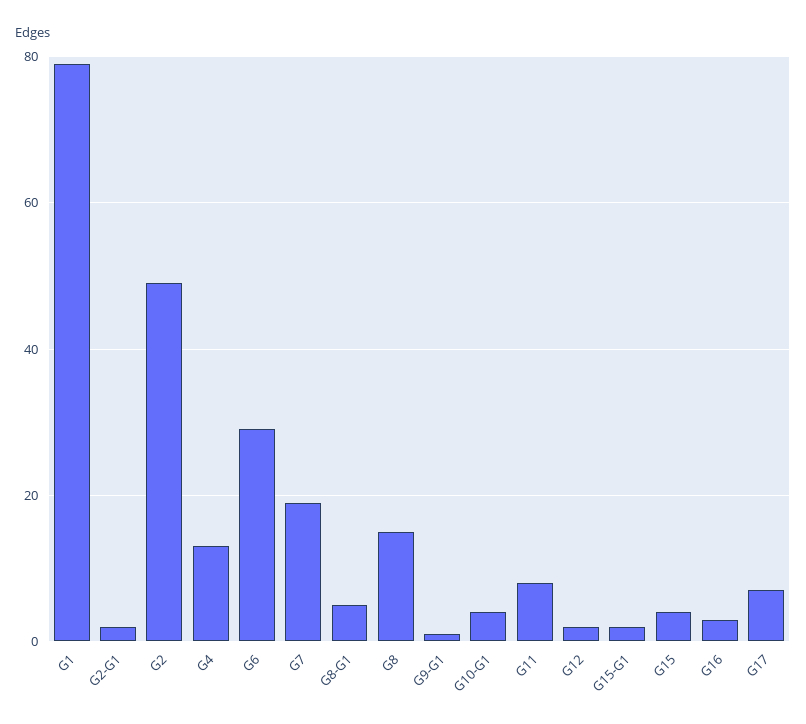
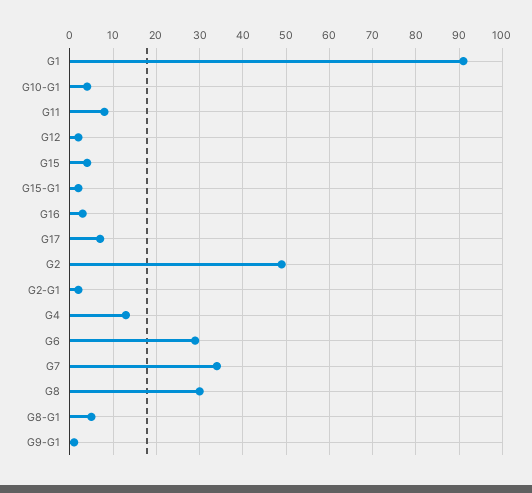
  {
-   "G1": 80,
+   "G1": 90,
    "G2-G1": 0,
    "G2": 50,
    "G4": 15,
    "G6": 30,
-   "G7": 20,
+   "G7": 35,
    "G8-G1": 5,
-   "G8": 15,
+   "G8": 30,
    "G9-G1": 0,
    "G10-G1": 5,
    "G11": 10,
    "G12": 0,
    "G15-G1": 0,
    "G15": 5,
    "G16": 5,
    "G17": 5
  }

